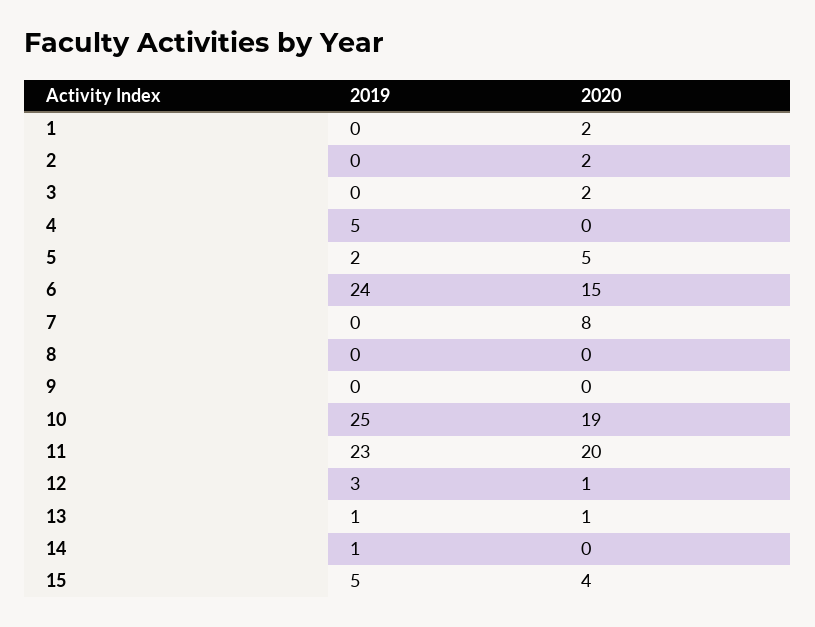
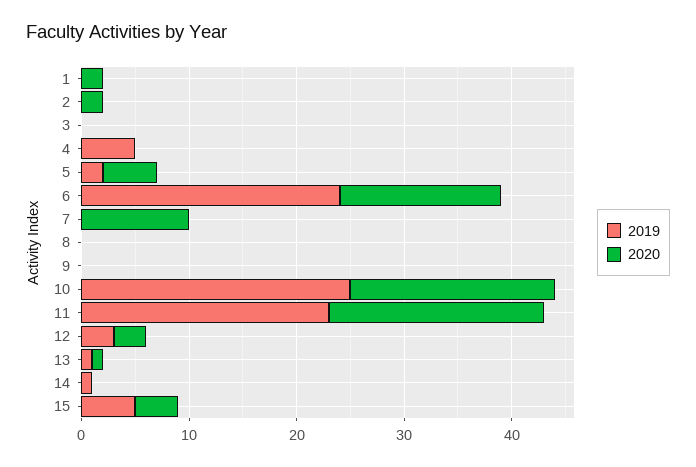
  {
    "2019": {
      "1": 0,
      "2": 0,
      "3": 0,
      "4": 5,
      "5": 2,
      "6": 24,
      "7": 0,
      "8": 0,
      "9": 0,
      "10": 25,
      "11": 23,
      "12": 3,
      "13": 1,
      "14": 1,
      "15": 5
    },
    "2020": {
      "1": 2,
      "2": 2,
-     "3": 2,
+     "3": 0,
      "4": 0,
      "5": 5,
      "6": 15,
-     "7": 8,
+     "7": 10,
      "8": 0,
      "9": 0,
      "10": 19,
      "11": 20,
-     "12": 1,
+     "12": 3,
      "13": 1,
      "14": 0,
      "15": 4
    }
  }

